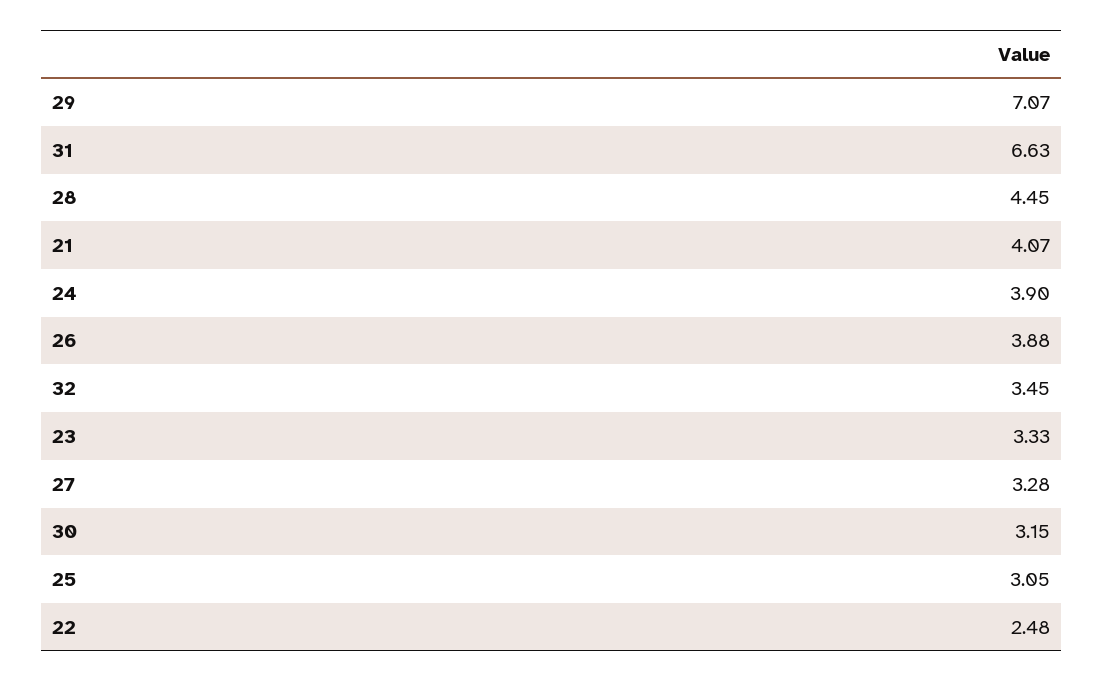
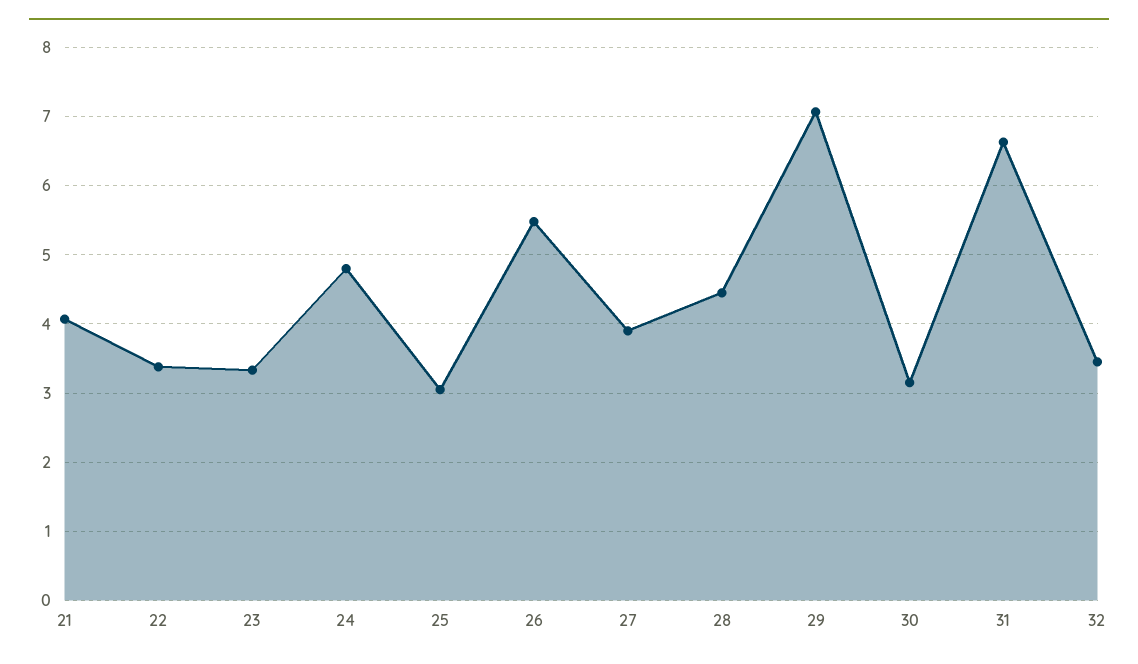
  {
    "29": 7.07,
    "31": 6.63,
    "28": 4.45,
    "21": 4.07,
-   "24": 3.9,
+   "24": 4.8,
-   "26": 3.88,
+   "26": 5.5,
    "32": 3.45,
    "23": 3.33,
-   "27": 3.28,
+   "27": 3.9,
    "30": 3.15,
    "25": 3.05,
-   "22": 2.48
+   "22": 3.4
  }

